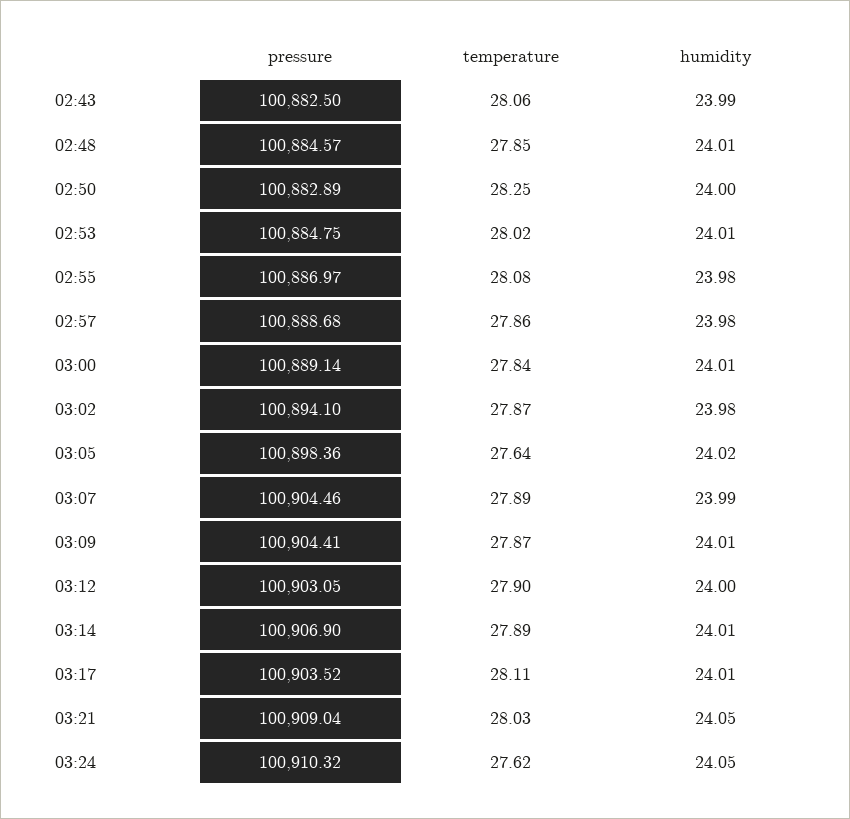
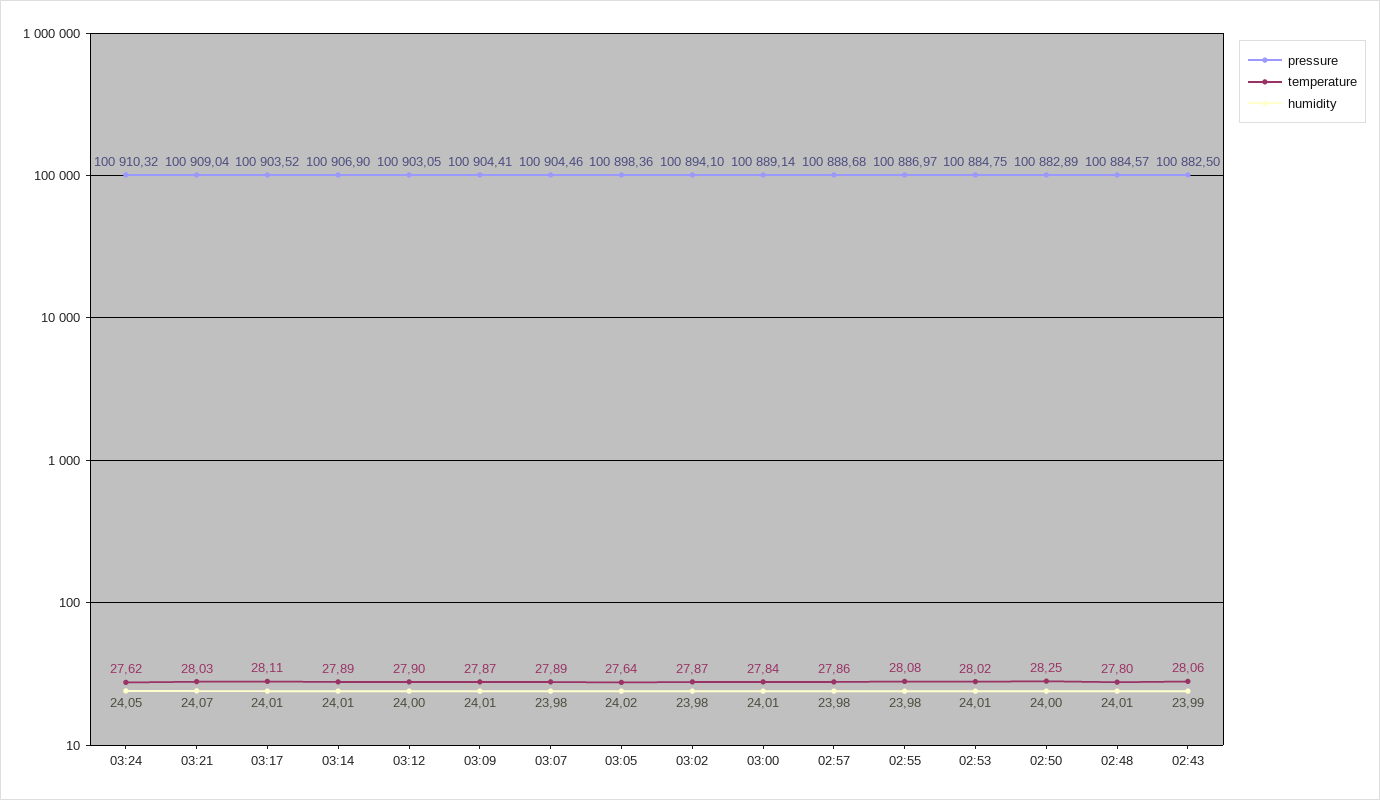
  {
    "pressure": {
      "02:43": 100882.5,
      "02:48": 100884.57,
      "02:50": 100882.89,
      "02:53": 100884.75,
      "02:55": 100886.97,
      "02:57": 100888.68,
      "03:00": 100889.14,
      "03:02": 100894.1,
      "03:05": 100898.36,
      "03:07": 100904.46,
      "03:09": 100904.41,
      "03:12": 100903.05,
      "03:14": 100906.9,
      "03:17": 100903.52,
      "03:21": 100909.04,
      "03:24": 100910.32
    },
    "temperature": {
      "02:43": 28.06,
-     "02:48": 27.85,
+     "02:48": 27.8,
      "02:50": 28.25,
      "02:53": 28.02,
      "02:55": 28.08,
      "02:57": 27.86,
      "03:00": 27.84,
      "03:02": 27.87,
      "03:05": 27.64,
      "03:07": 27.89,
      "03:09": 27.87,
      "03:12": 27.9,
      "03:14": 27.89,
      "03:17": 28.11,
      "03:21": 28.03,
      "03:24": 27.62
    },
    "humidity": {
      "02:43": 23.99,
      "02:48": 24.01,
      "02:50": 24,
      "02:53": 24.01,
      "02:55": 23.98,
      "02:57": 23.98,
      "03:00": 24.01,
      "03:02": 23.98,
      "03:05": 24.02,
-     "03:07": 23.99,
+     "03:07": 23.98,
      "03:09": 24.01,
      "03:12": 24,
      "03:14": 24.01,
      "03:17": 24.01,
-     "03:21": 24.05,
+     "03:21": 24.07,
      "03:24": 24.05
    }
  }

